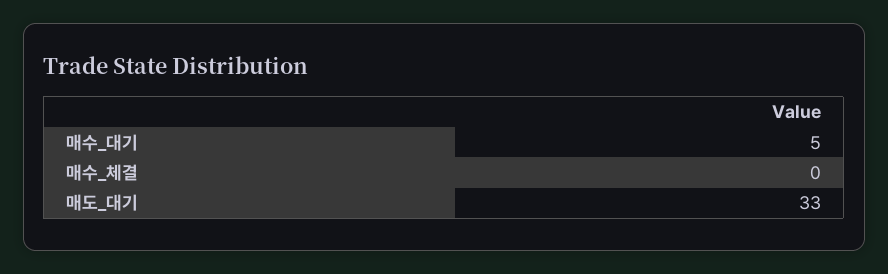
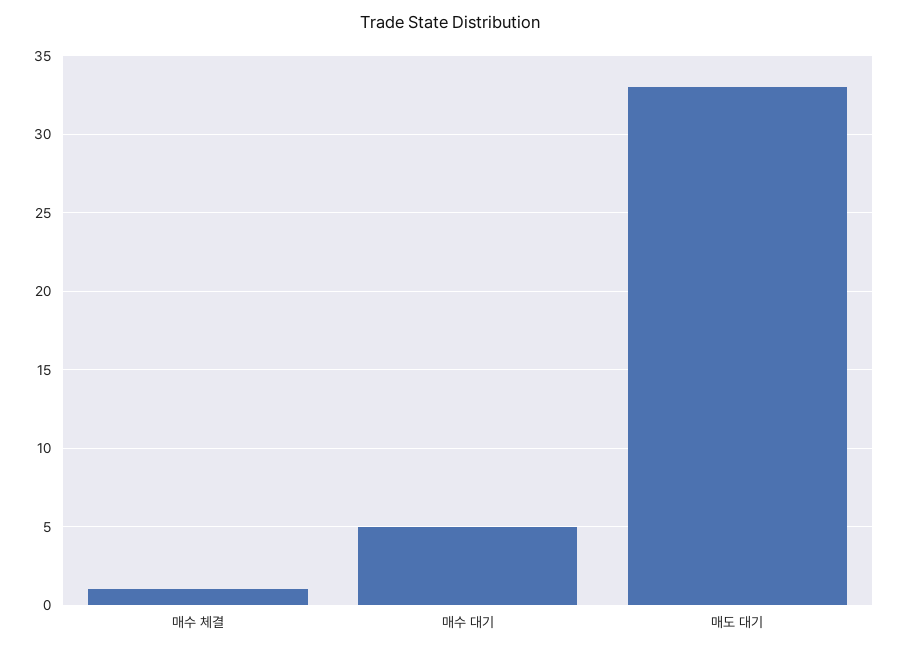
  {
    "매수_대기": 5,
-   "매수_체결": 0,
+   "매수_체결": 1,
    "매도_대기": 33
  }

